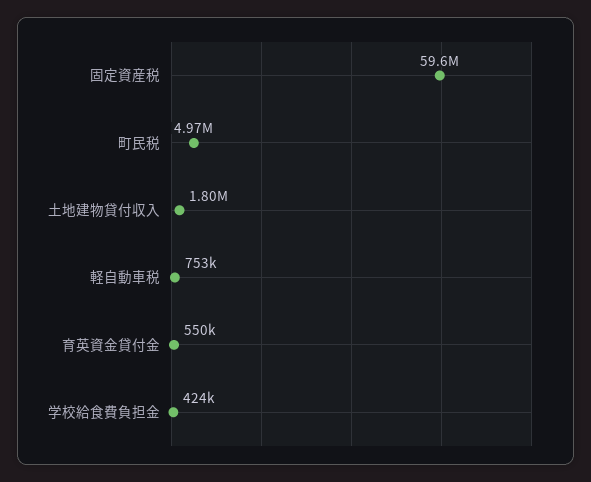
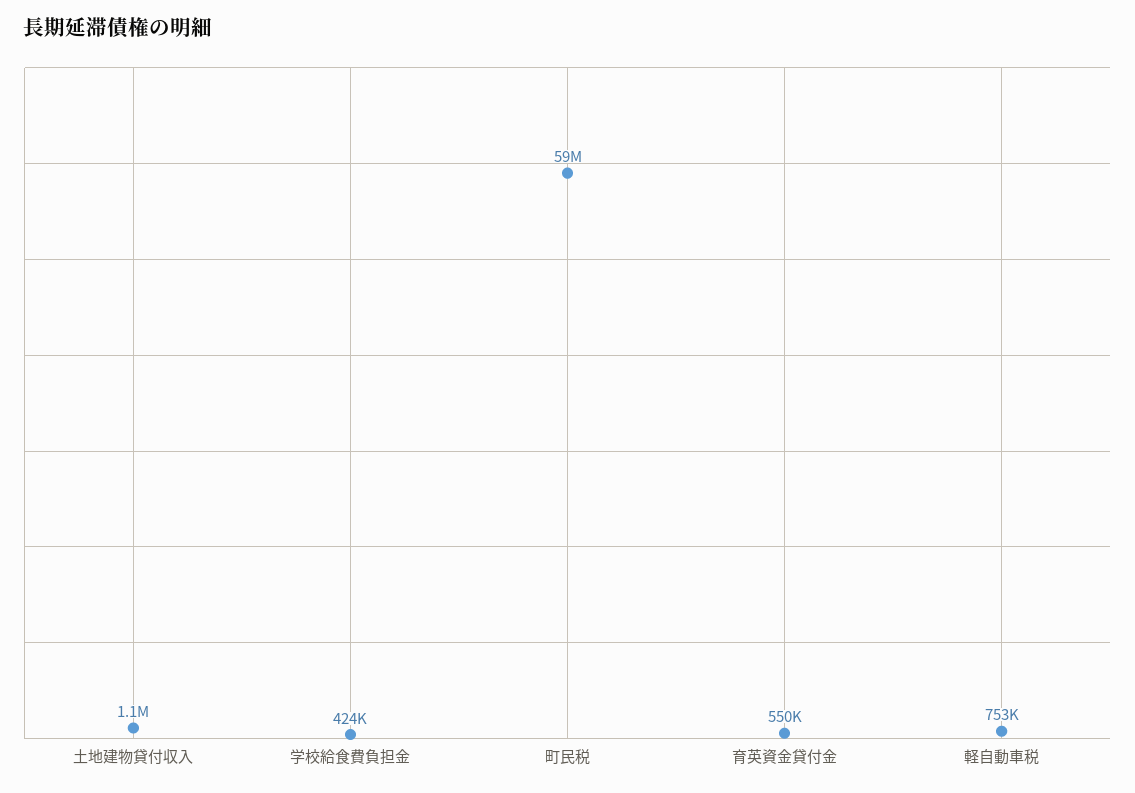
  {
-   "固定資産税": 59600000,
-   "町民税": 4970000,
+   "町民税": 59000000,
-   "土地建物貸付収入": 1800000,
+   "土地建物貸付収入": 1100000,
    "軽自動車税": 753000,
    "育英資金貸付金": 550000,
    "学校給食費負担金": 424000
  }

